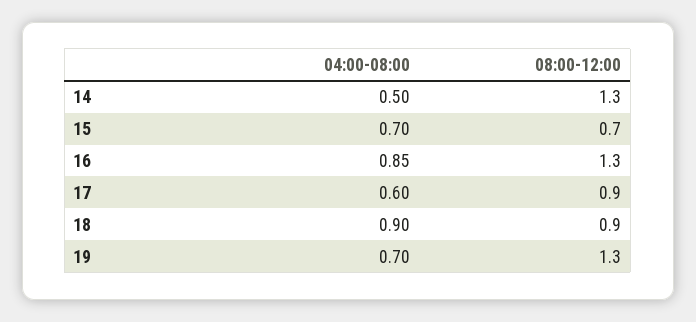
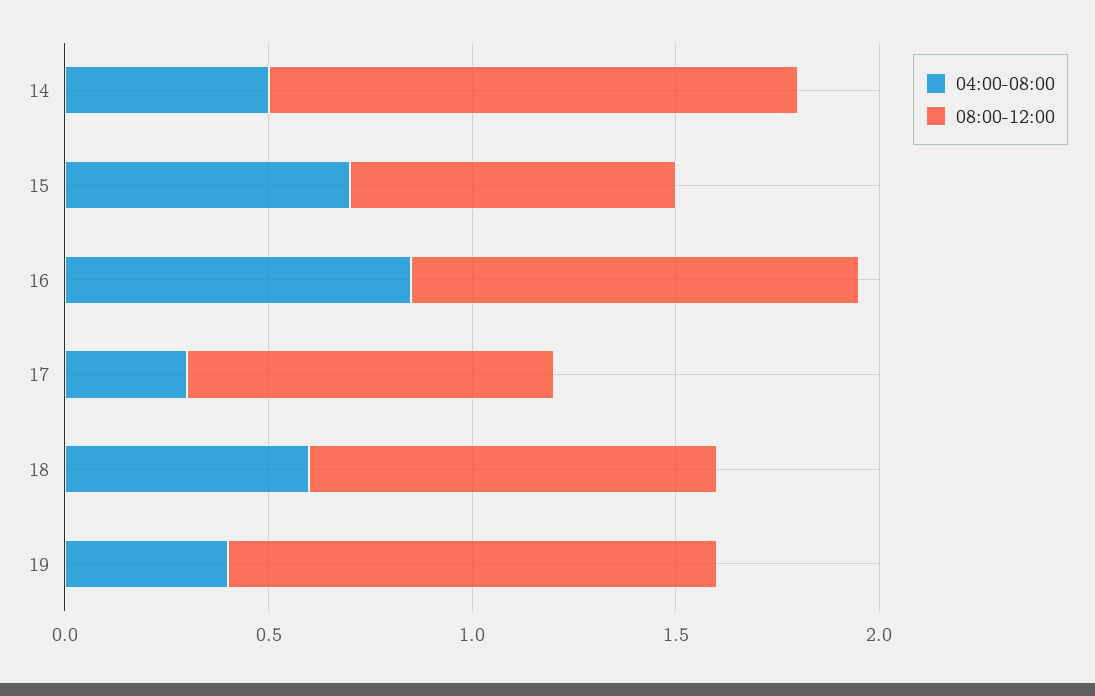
  {
    "04:00-08:00": {
      "14": 0.5,
      "15": 0.7,
      "16": 0.85,
-     "17": 0.6,
+     "17": 0.3,
-     "18": 0.9,
+     "18": 0.6,
-     "19": 0.7
+     "19": 0.4
    },
    "08:00-12:00": {
      "14": 1.3,
-     "15": 0.7,
+     "15": 0.8,
-     "16": 1.3,
+     "16": 1.1,
      "17": 0.9,
-     "18": 0.9,
+     "18": 1,
-     "19": 1.3
+     "19": 1.2
    }
  }

